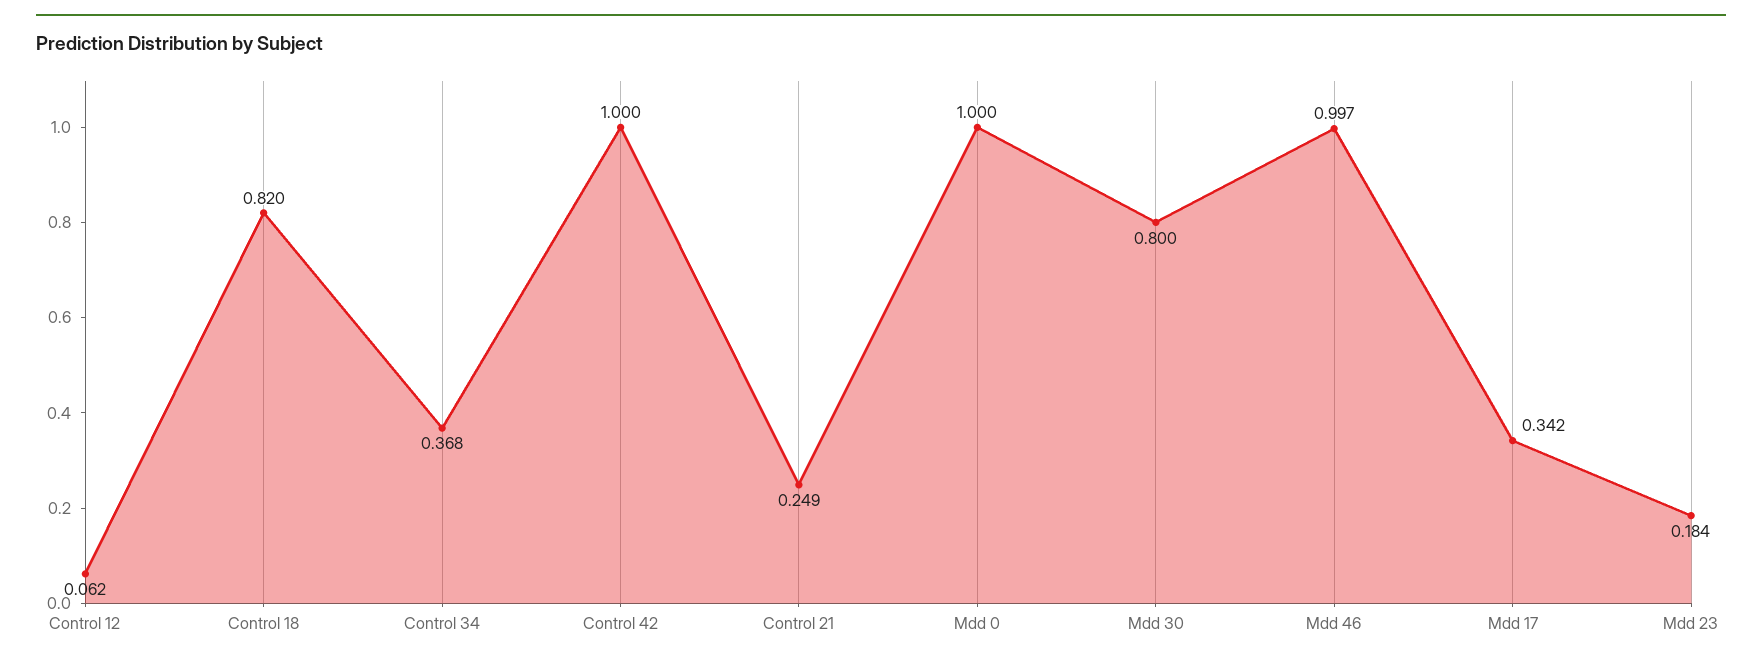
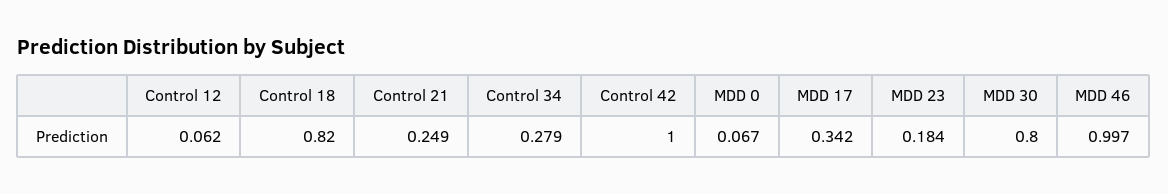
  {
    "Control 12": 0.062,
    "Control 18": 0.82,
-   "Control 34": 0.368,
+   "Control 34": 0.279,
    "Control 42": 1,
    "Control 21": 0.249,
-   "Mdd 0": 1,
+   "Mdd 0": 0.067,
    "Mdd 30": 0.8,
    "Mdd 46": 0.997,
    "Mdd 17": 0.342,
    "Mdd 23": 0.184
  }

